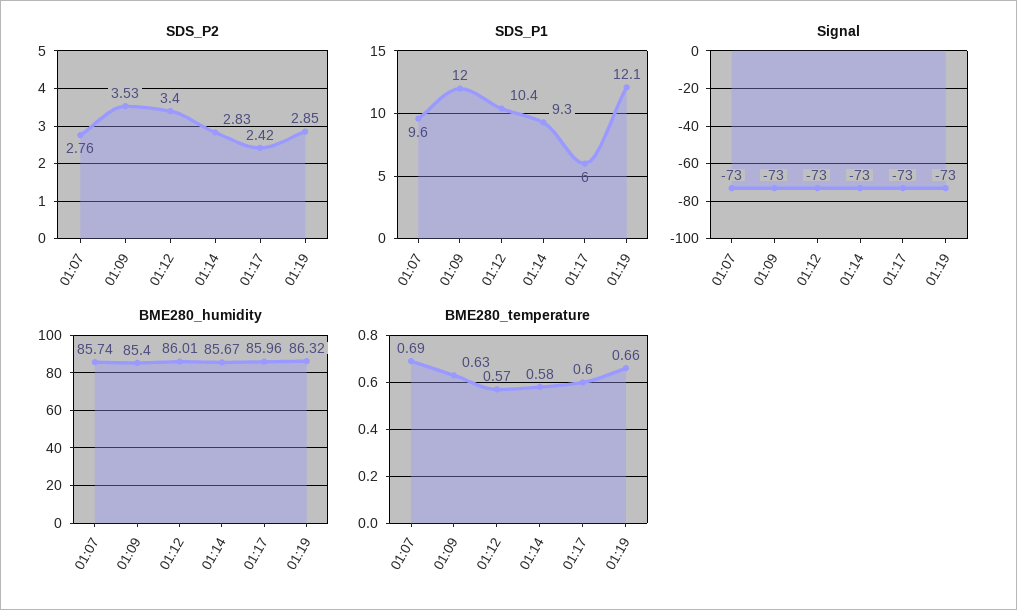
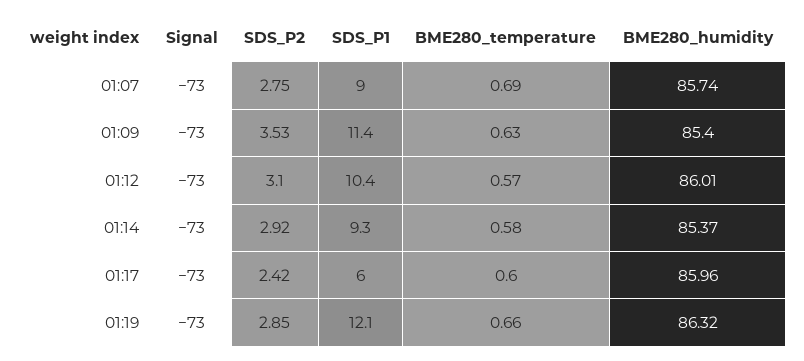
  {
    "SDS_P2": {
-     "01:07": 2.76,
+     "01:07": 2.75,
      "01:09": 3.53,
-     "01:12": 3.4,
+     "01:12": 3.1,
-     "01:14": 2.83,
+     "01:14": 2.92,
      "01:17": 2.42,
      "01:19": 2.85
    },
    "SDS_P1": {
-     "01:07": 9.6,
+     "01:07": 9,
-     "01:09": 12,
+     "01:09": 11.4,
      "01:12": 10.4,
      "01:14": 9.3,
      "01:17": 6,
      "01:19": 12.1
    },
    "Signal": {
      "01:07": -73,
      "01:09": -73,
      "01:12": -73,
      "01:14": -73,
      "01:17": -73,
      "01:19": -73
    },
    "BME280_humidity": {
      "01:07": 85.74,
      "01:09": 85.4,
      "01:12": 86.01,
-     "01:14": 85.67,
+     "01:14": 85.37,
      "01:17": 85.96,
      "01:19": 86.32
    },
    "BME280_temperature": {
      "01:07": 0.69,
      "01:09": 0.63,
      "01:12": 0.57,
      "01:14": 0.58,
      "01:17": 0.6,
      "01:19": 0.66
    }
  }

